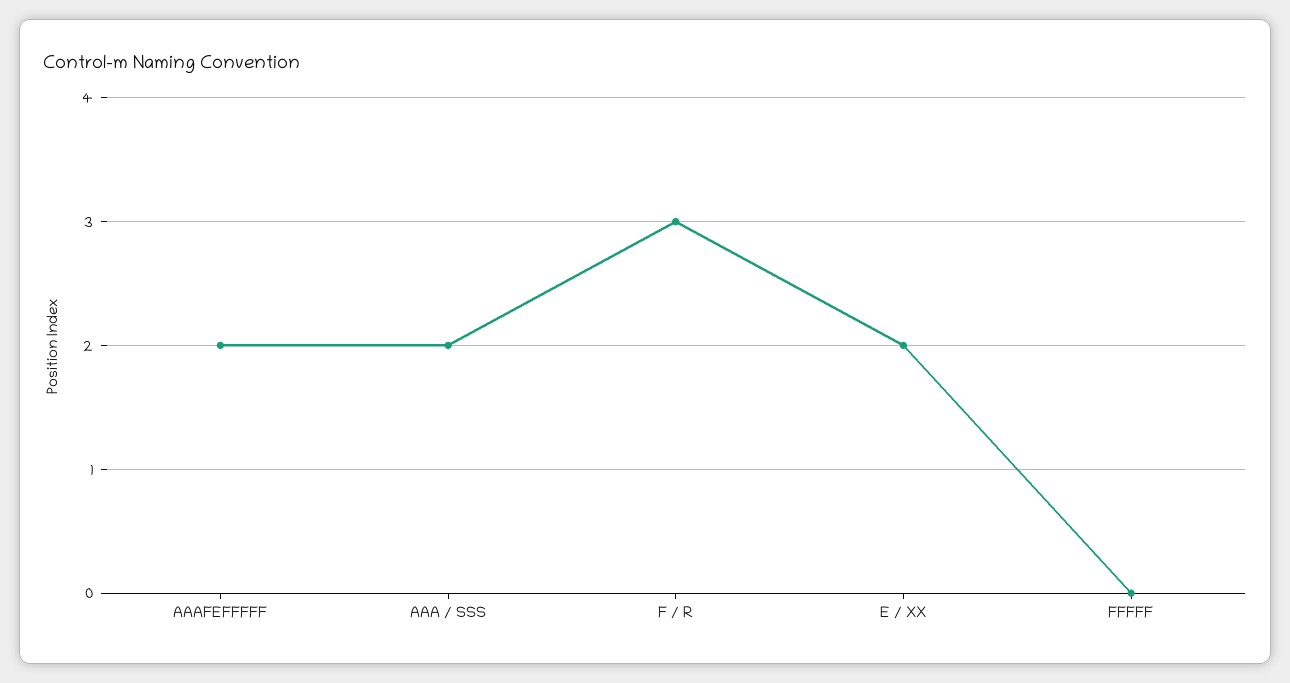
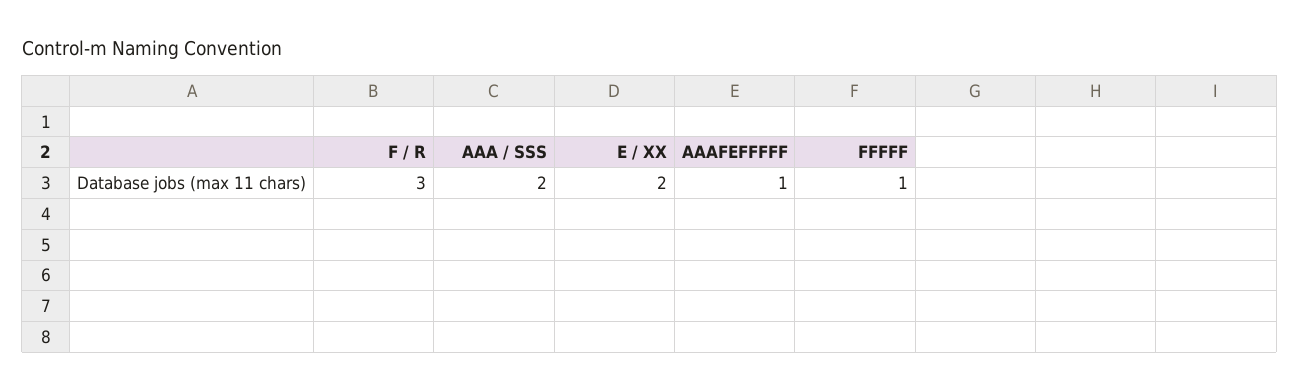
  {
-   "AAAFEFFFFF": 2,
+   "AAAFEFFFFF": 1,
    "AAA / SSS": 2,
    "F / R": 3,
    "E / XX": 2,
-   "FFFFF": 0
+   "FFFFF": 1
  }

